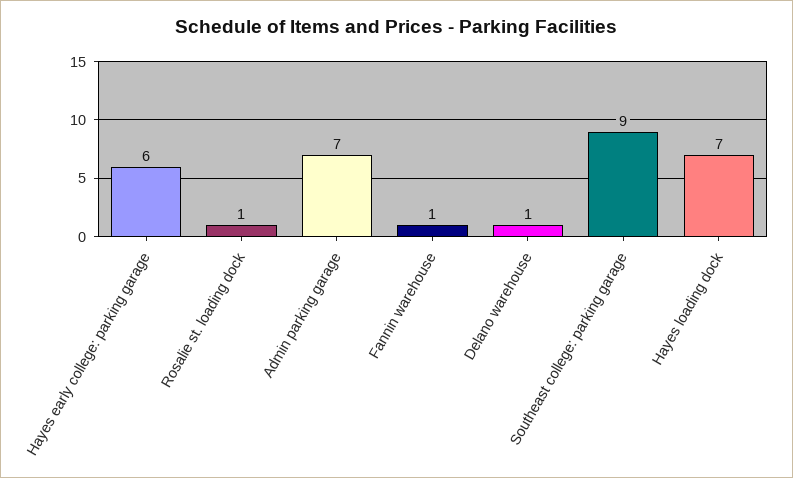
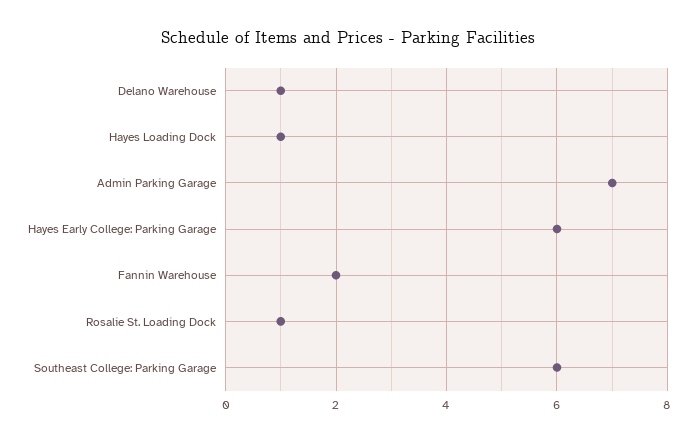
  {
    "Hayes early college: parking garage": 6,
    "Rosalie st. loading dock": 1,
    "Admin parking garage": 7,
-   "Fannin warehouse": 1,
+   "Fannin warehouse": 2,
    "Delano warehouse": 1,
-   "Southeast college: parking garage": 9,
+   "Southeast college: parking garage": 6,
-   "Hayes loading dock": 7
+   "Hayes loading dock": 1
  }

